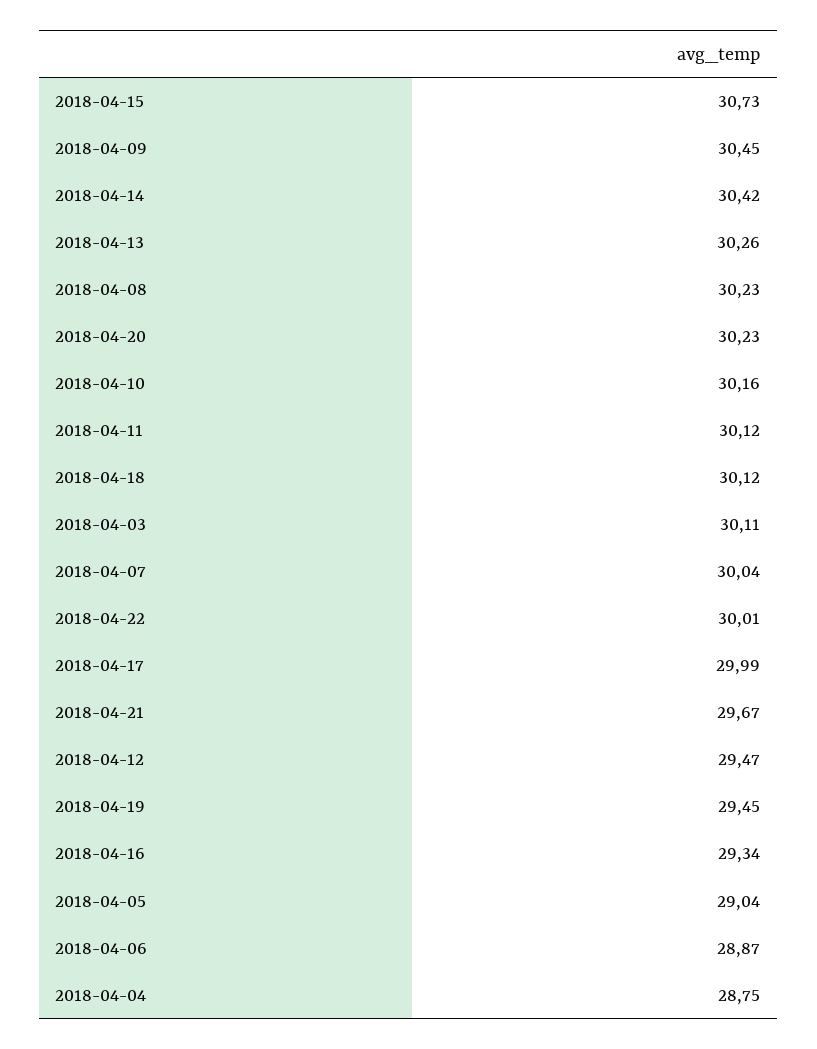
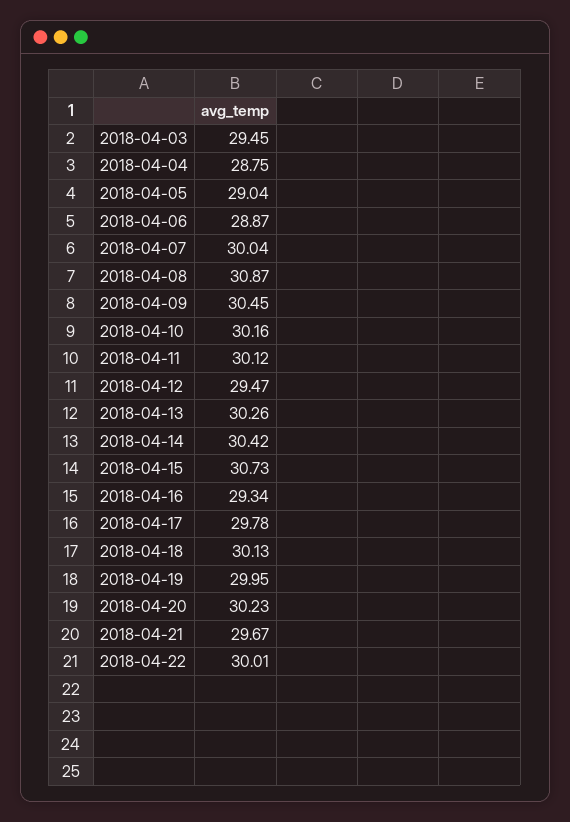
  {
    "2018-04-15": 30.73,
    "2018-04-09": 30.45,
    "2018-04-14": 30.42,
    "2018-04-13": 30.26,
-   "2018-04-08": 30.23,
+   "2018-04-08": 30.87,
    "2018-04-20": 30.23,
    "2018-04-10": 30.16,
    "2018-04-11": 30.12,
-   "2018-04-18": 30.12,
+   "2018-04-18": 30.13,
-   "2018-04-03": 30.11,
+   "2018-04-03": 29.45,
    "2018-04-07": 30.04,
    "2018-04-22": 30.01,
-   "2018-04-17": 29.99,
+   "2018-04-17": 29.78,
    "2018-04-21": 29.67,
    "2018-04-12": 29.47,
-   "2018-04-19": 29.45,
+   "2018-04-19": 29.95,
    "2018-04-16": 29.34,
    "2018-04-05": 29.04,
    "2018-04-06": 28.87,
    "2018-04-04": 28.75
  }

